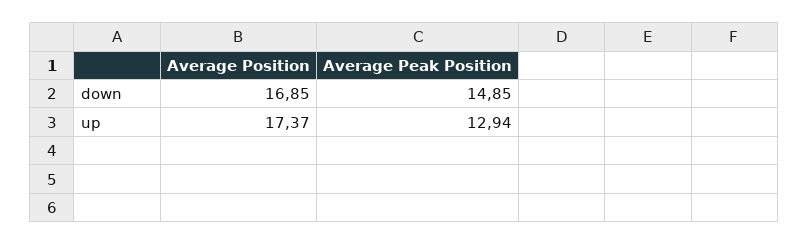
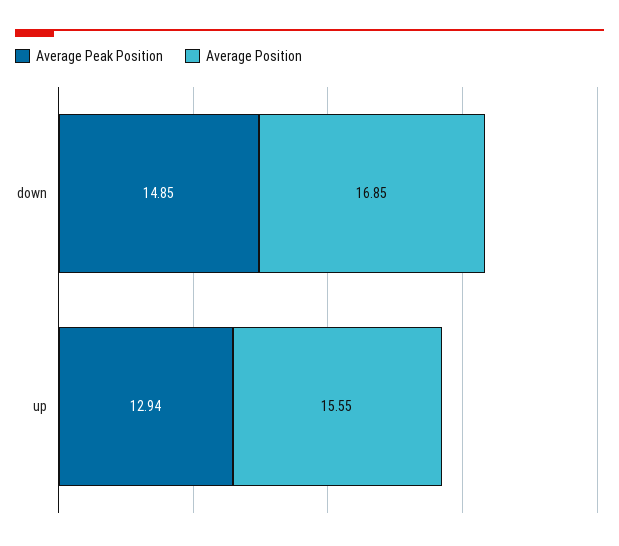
  {
    "Average Position": {
      "down": 16.85,
-     "up": 17.37
+     "up": 15.55
    },
    "Average Peak Position": {
      "down": 14.85,
      "up": 12.94
    }
  }

